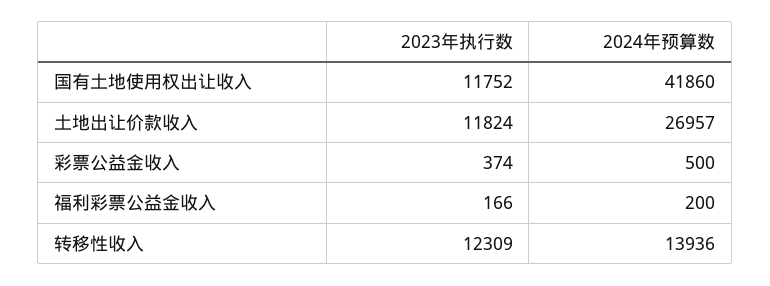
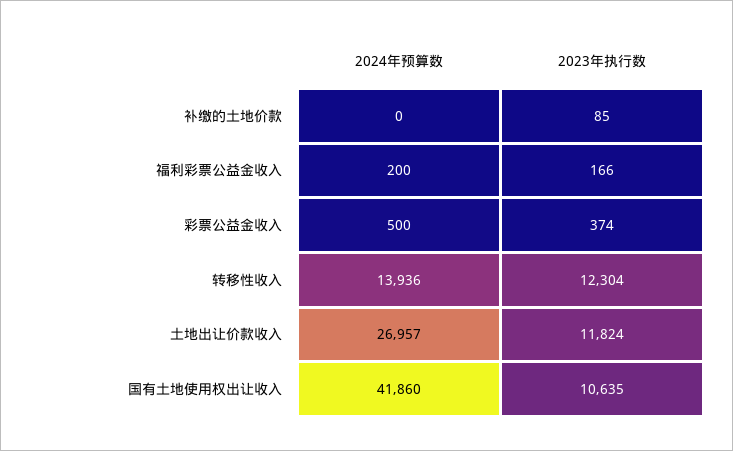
  {
    "2023年执行数": {
-     "国有土地使用权出让收入": 11752,
+     "国有土地使用权出让收入": 10635,
      "土地出让价款收入": 11824,
      "彩票公益金收入": 374,
      "福利彩票公益金收入": 166,
-     "转移性收入": 12309
+     "转移性收入": 12304,
+     "补缴的土地价款": 85
    },
    "2024年预算数": {
      "国有土地使用权出让收入": 41860,
      "土地出让价款收入": 26957,
      "彩票公益金收入": 500,
      "福利彩票公益金收入": 200,
-     "转移性收入": 13936
+     "转移性收入": 13936,
+     "补缴的土地价款": 0
    }
  }

